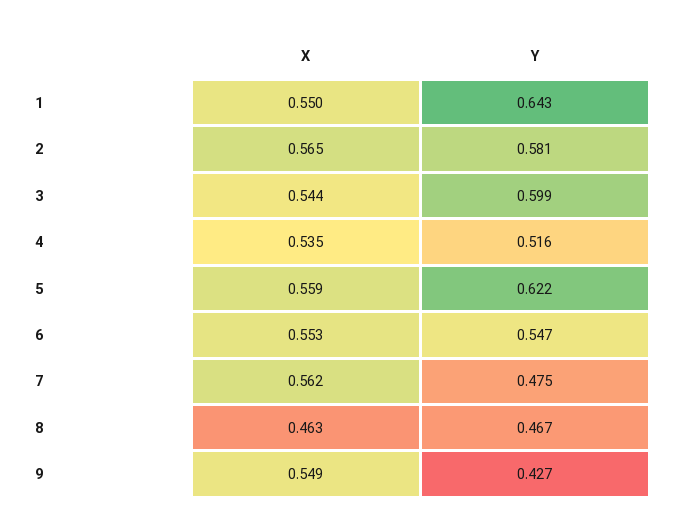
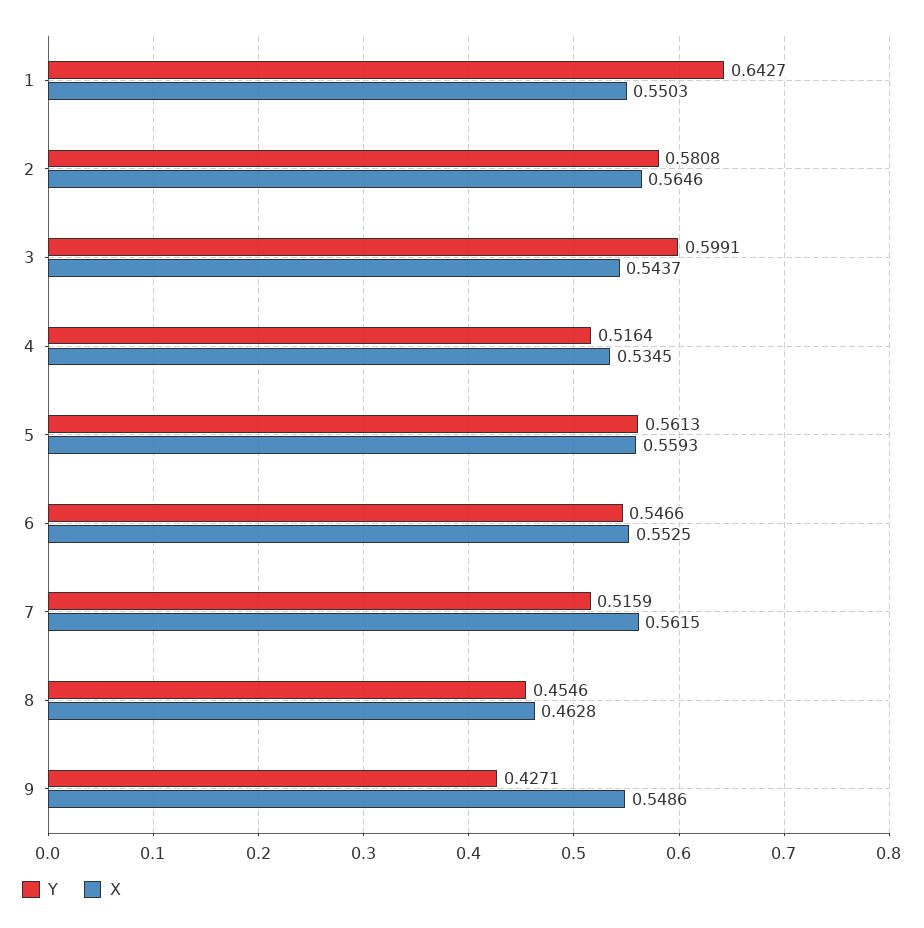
  {
    "X": {
      "1": 0.5503,
      "2": 0.5646,
      "3": 0.5437,
      "4": 0.5345,
      "5": 0.5593,
      "6": 0.5525,
      "7": 0.5615,
      "8": 0.4628,
      "9": 0.5486
    },
    "Y": {
      "1": 0.6427,
      "2": 0.5808,
      "3": 0.5991,
      "4": 0.5164,
-     "5": 0.622,
+     "5": 0.5613,
      "6": 0.5466,
-     "7": 0.475,
+     "7": 0.5159,
-     "8": 0.467,
+     "8": 0.4546,
      "9": 0.4271
    }
  }

